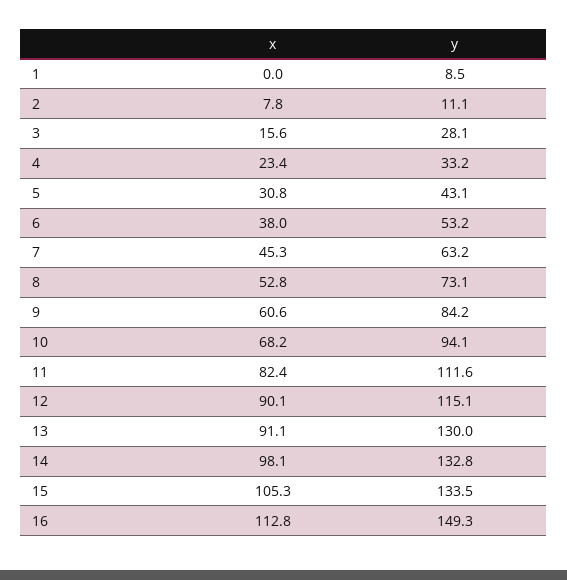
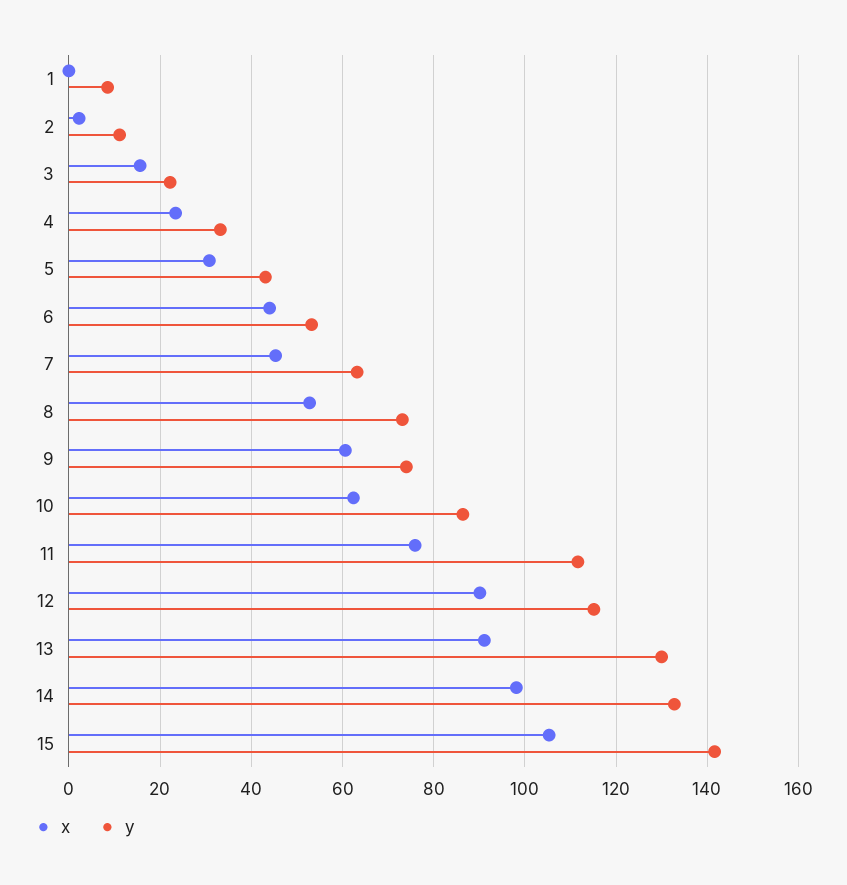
  {
    "x": {
      "1": 0,
-     "2": 7.8,
+     "2": 2,
      "3": 15.6,
      "4": 23.4,
      "5": 30.8,
-     "6": 38,
+     "6": 44,
      "7": 45.3,
      "8": 52.8,
      "9": 60.6,
-     "10": 68.2,
+     "10": 62,
-     "11": 82.4,
+     "11": 76,
      "12": 90.1,
      "13": 91.1,
      "14": 98.1,
-     "15": 105.3,
+     "15": 105.3
-     "16": 112.8
    },
    "y": {
      "1": 8.5,
      "2": 11.1,
-     "3": 28.1,
+     "3": 22,
      "4": 33.2,
      "5": 43.1,
      "6": 53.2,
      "7": 63.2,
      "8": 73.1,
-     "9": 84.2,
+     "9": 74,
-     "10": 94.1,
+     "10": 86,
      "11": 111.6,
      "12": 115.1,
      "13": 130,
      "14": 132.8,
-     "15": 133.5,
+     "15": 142
-     "16": 149.3
    }
  }

